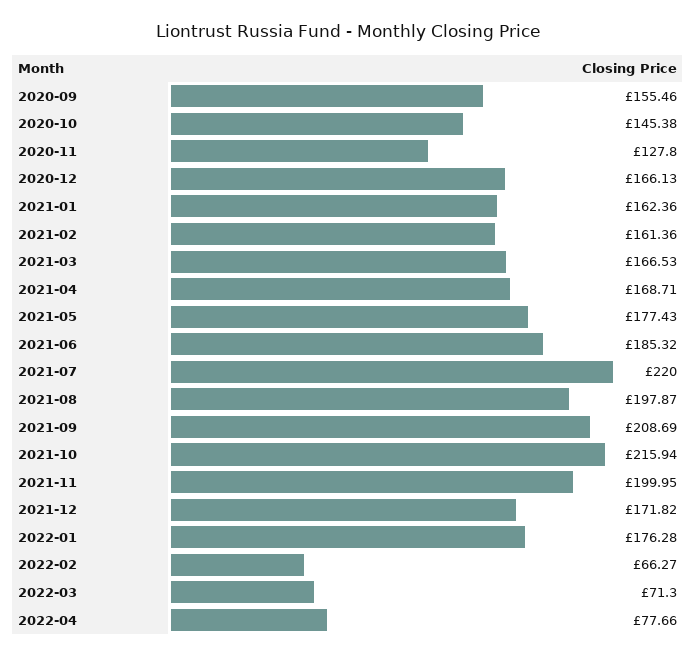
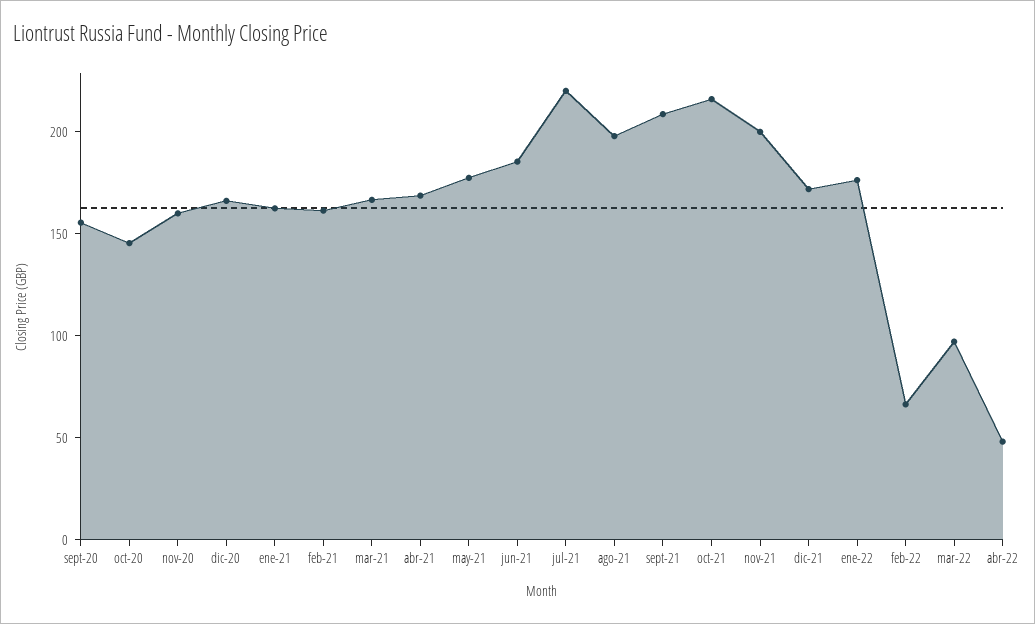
  {
    "2020-09": 155.46,
    "2020-10": 145.38,
-   "2020-11": 127.8,
+   "2020-11": 160,
    "2020-12": 166.13,
    "2021-01": 162.36,
    "2021-02": 161.36,
    "2021-03": 166.53,
    "2021-04": 168.71,
    "2021-05": 177.43,
    "2021-06": 185.32,
    "2021-07": 220,
    "2021-08": 197.87,
    "2021-09": 208.69,
    "2021-10": 215.94,
    "2021-11": 199.95,
    "2021-12": 171.82,
    "2022-01": 176.28,
    "2022-02": 66.27,
-   "2022-03": 71.3,
+   "2022-03": 100,
-   "2022-04": 77.66
+   "2022-04": 50
  }

